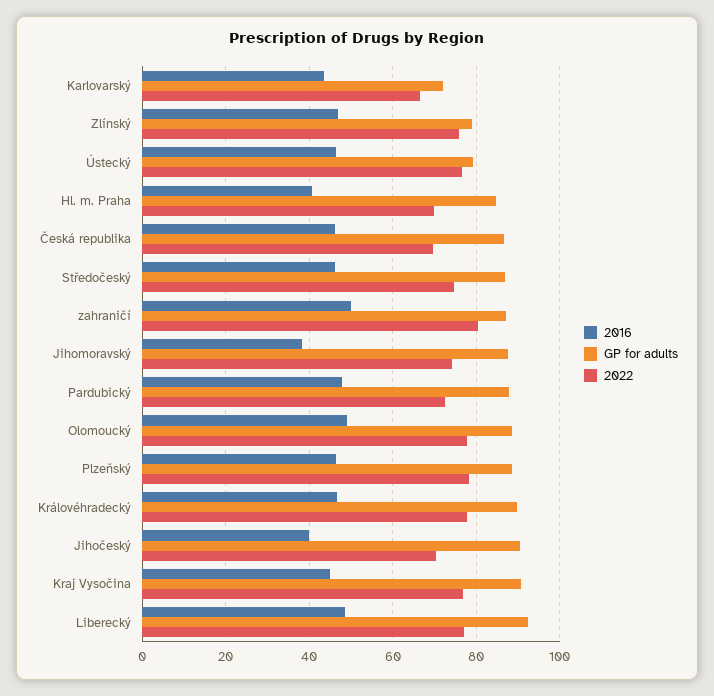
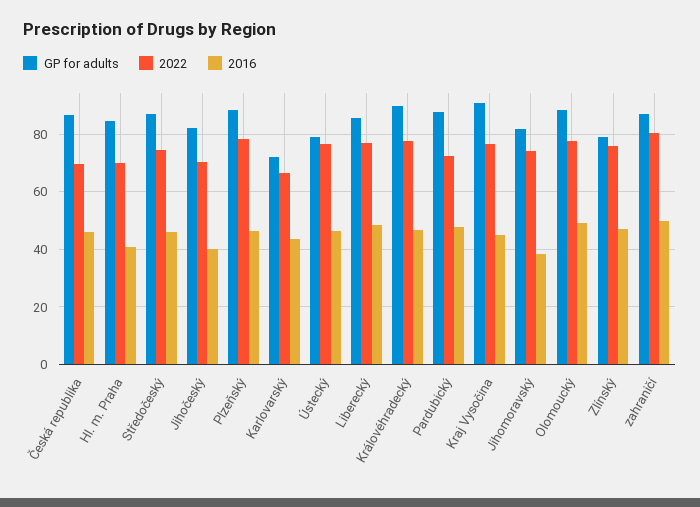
  {
    "2016": {
      "Karlovarský": 44,
      "Zlínský": 46,
      "Ústecký": 46,
      "Hl. m. Praha": 40,
      "Česká republika": 46,
      "Středočeský": 46,
      "zahraničí": 50,
      "Jihomoravský": 38,
      "Pardubický": 48,
      "Olomoucký": 50,
      "Plzeňský": 46,
      "Královéhradecký": 46,
      "Jihočeský": 40,
      "Kraj Vysočina": 44,
      "Liberecký": 48
    },
    "GP for adults": {
      "Karlovarský": 72,
      "Zlínský": 78,
      "Ústecký": 80,
      "Hl. m. Praha": 84,
      "Česká republika": 86,
      "Středočeský": 86,
      "zahraničí": 88,
-     "Jihomoravský": 88,
+     "Jihomoravský": 82.5,
      "Pardubický": 88,
      "Olomoucký": 88,
      "Plzeňský": 88,
      "Královéhradecký": 90,
-     "Jihočeský": 90,
+     "Jihočeský": 82.5,
      "Kraj Vysočina": 90,
-     "Liberecký": 92
+     "Liberecký": 85
    },
    "2022": {
      "Karlovarský": 66,
      "Zlínský": 76,
      "Ústecký": 76,
      "Hl. m. Praha": 70,
      "Česká republika": 70,
      "Středočeský": 74,
      "zahraničí": 80,
      "Jihomoravský": 74,
      "Pardubický": 72,
      "Olomoucký": 78,
      "Plzeňský": 78,
      "Královéhradecký": 78,
      "Jihočeský": 70,
      "Kraj Vysočina": 76,
      "Liberecký": 78
    }
  }

